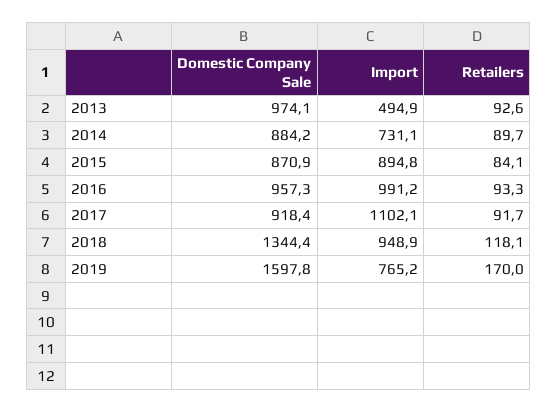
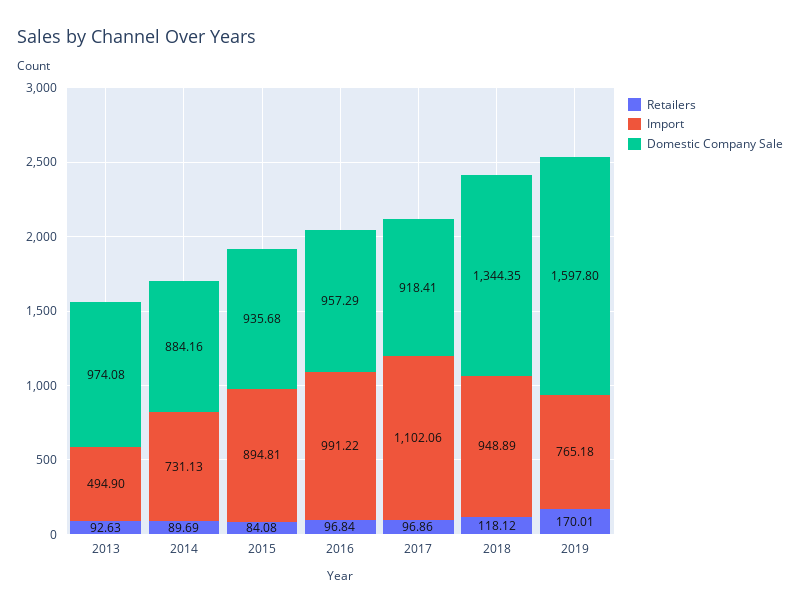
  {
    "Domestic Company Sale": {
      "2013": 974.08,
      "2014": 884.16,
-     "2015": 870.9,
+     "2015": 935.68,
      "2016": 957.29,
      "2017": 918.41,
      "2018": 1344.35,
      "2019": 1597.8
    },
    "Import": {
      "2013": 494.9,
      "2014": 731.13,
      "2015": 894.81,
      "2016": 991.22,
      "2017": 1102.06,
      "2018": 948.89,
      "2019": 765.18
    },
    "Retailers": {
      "2013": 92.63,
      "2014": 89.69,
      "2015": 84.08,
-     "2016": 93.3,
+     "2016": 96.84,
-     "2017": 91.7,
+     "2017": 96.86,
      "2018": 118.12,
      "2019": 170.01
    }
  }

